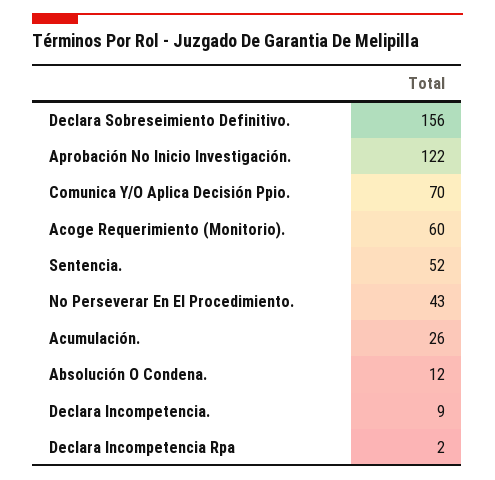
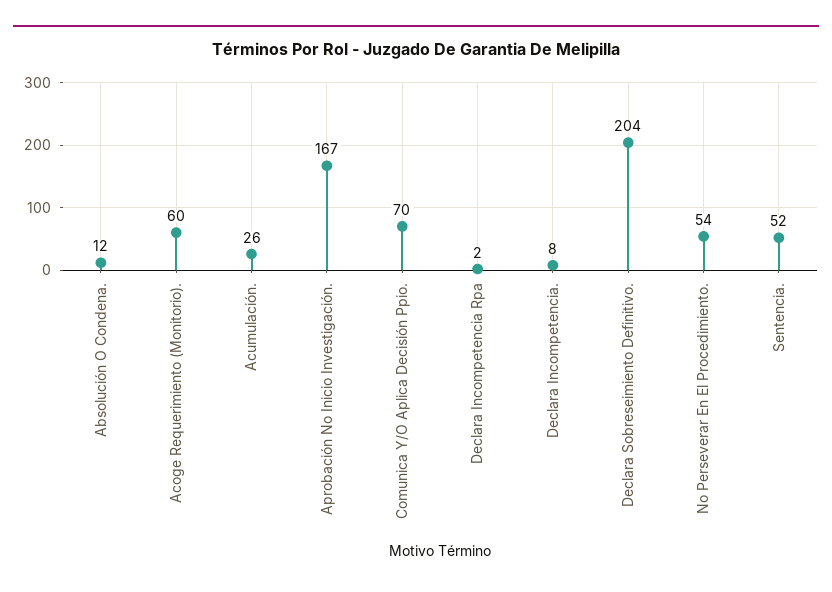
  {
-   "Declara Sobreseimiento Definitivo.": 156,
+   "Declara Sobreseimiento Definitivo.": 204,
-   "Aprobación No Inicio Investigación.": 122,
+   "Aprobación No Inicio Investigación.": 167,
    "Comunica Y/O Aplica Decisión Ppio.": 70,
    "Acoge Requerimiento (Monitorio).": 60,
    "Sentencia.": 52,
-   "No Perseverar En El Procedimiento.": 43,
+   "No Perseverar En El Procedimiento.": 54,
    "Acumulación.": 26,
    "Absolución O Condena.": 12,
-   "Declara Incompetencia.": 9,
+   "Declara Incompetencia.": 8,
    "Declara Incompetencia Rpa": 2
  }

